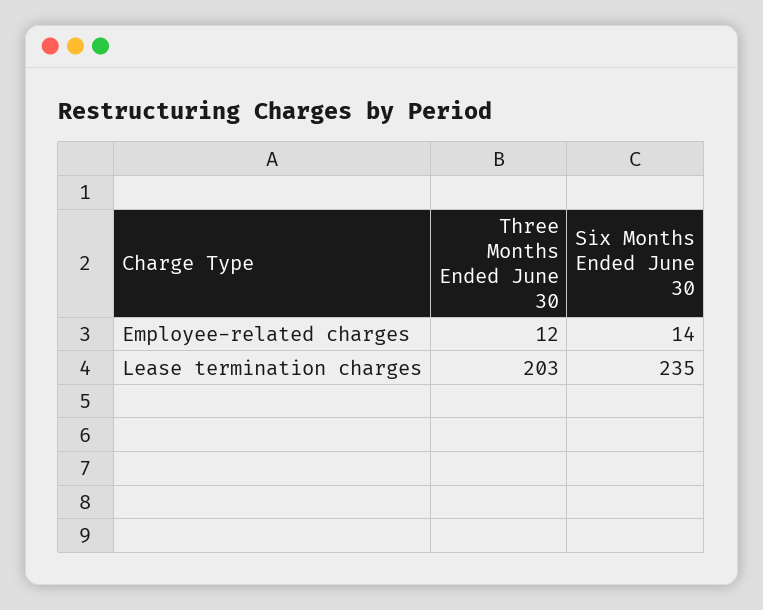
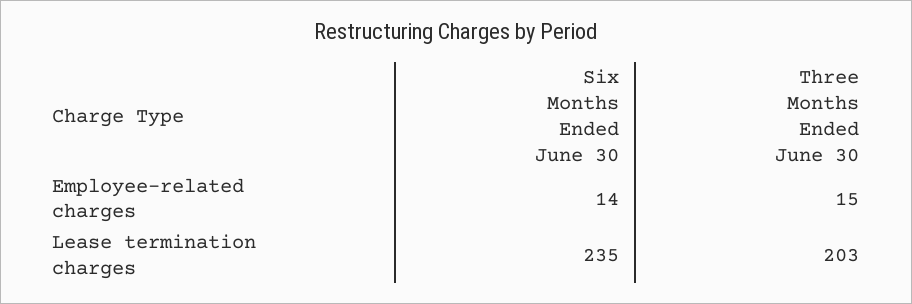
  {
    "Three Months Ended June 30": {
-     "Employee-related charges": 12,
+     "Employee-related charges": 15,
      "Lease termination charges": 203
    },
    "Six Months Ended June 30": {
      "Employee-related charges": 14,
      "Lease termination charges": 235
    }
  }

